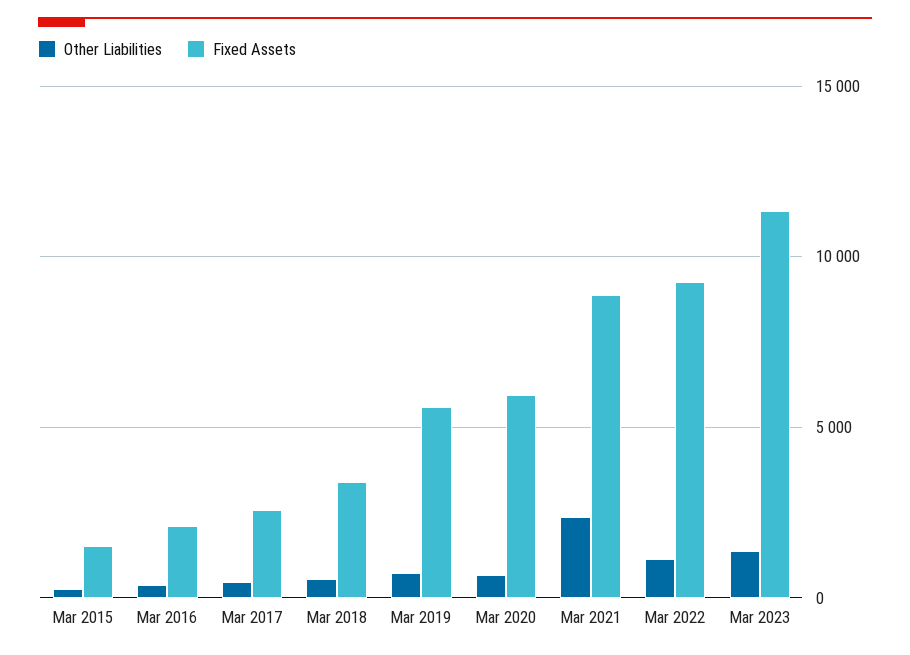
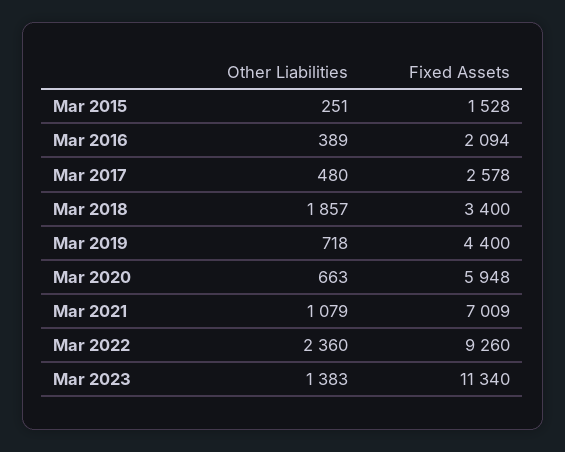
  {
    "Other Liabilities": {
      "Mar 2015": 251,
      "Mar 2016": 389,
      "Mar 2017": 480,
-     "Mar 2018": 500,
+     "Mar 2018": 1857,
      "Mar 2019": 718,
      "Mar 2020": 663,
-     "Mar 2021": 2500,
+     "Mar 2021": 1079,
-     "Mar 2022": 1000,
+     "Mar 2022": 2360,
      "Mar 2023": 1383
    },
    "Fixed Assets": {
      "Mar 2015": 1528,
      "Mar 2016": 2094,
      "Mar 2017": 2578,
      "Mar 2018": 3400,
-     "Mar 2019": 5500,
+     "Mar 2019": 4400,
      "Mar 2020": 5948,
-     "Mar 2021": 9000,
+     "Mar 2021": 7009,
      "Mar 2022": 9260,
      "Mar 2023": 11340
    }
  }

